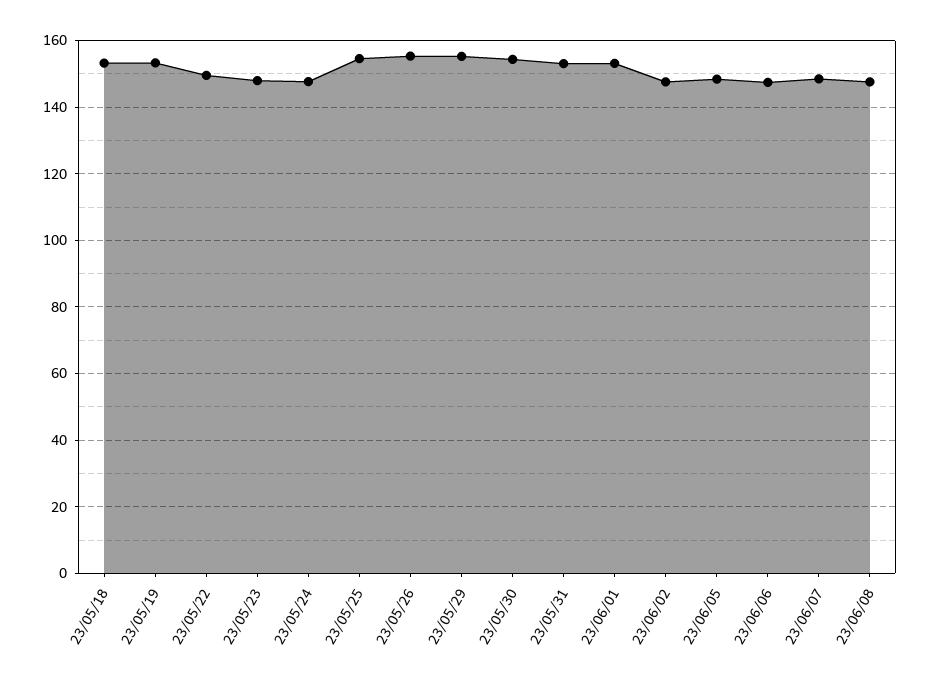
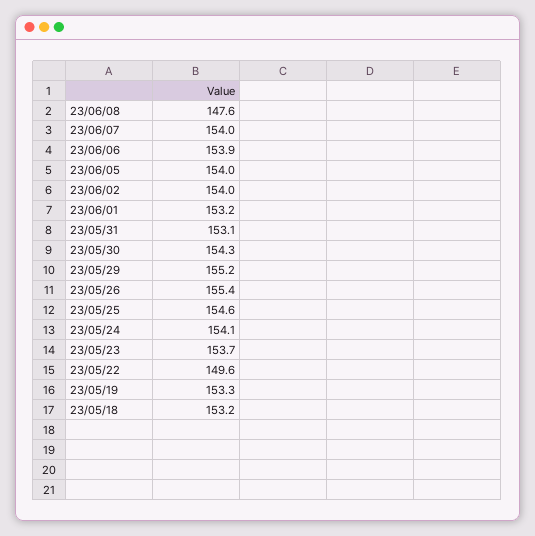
  {
    "23/05/18": 153.2,
    "23/05/19": 153.3,
    "23/05/22": 149.6,
-   "23/05/23": 148,
+   "23/05/23": 153.7,
-   "23/05/24": 148,
+   "23/05/24": 154.1,
    "23/05/25": 154.6,
    "23/05/26": 155.4,
    "23/05/29": 155.2,
    "23/05/30": 154.3,
    "23/05/31": 153.1,
    "23/06/01": 153.2,
-   "23/06/02": 148,
+   "23/06/02": 154,
-   "23/06/05": 148,
+   "23/06/05": 154,
-   "23/06/06": 148,
+   "23/06/06": 153.9,
-   "23/06/07": 148,
+   "23/06/07": 154,
    "23/06/08": 147.6
  }

